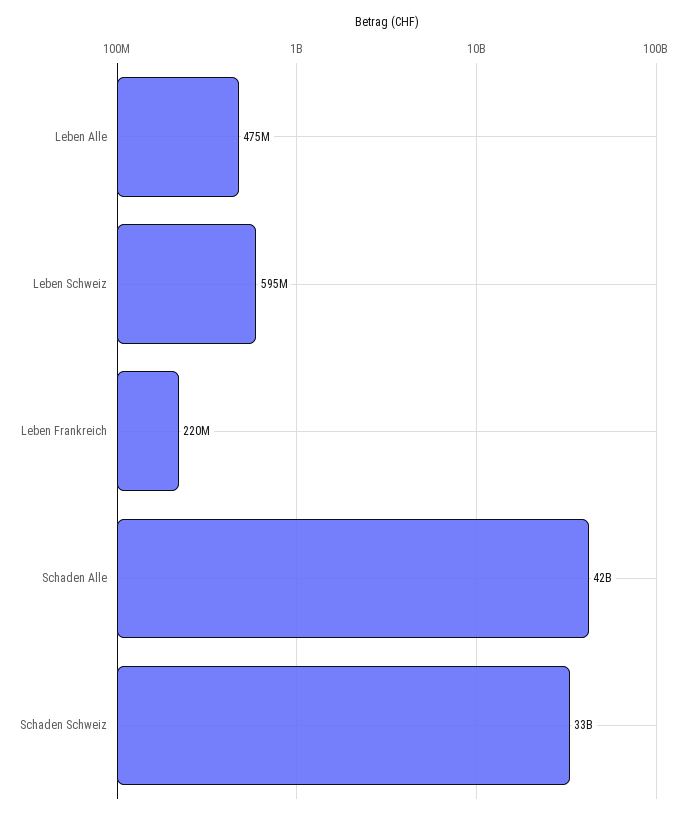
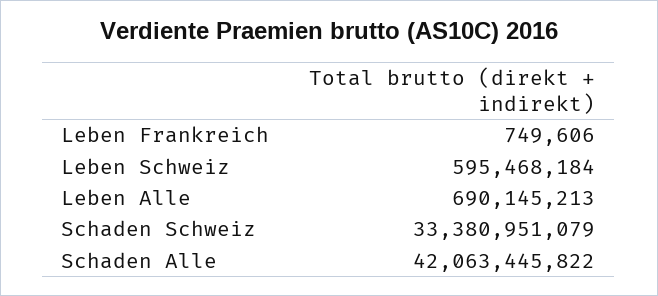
  {
-   "Leben Alle": 475000000,
+   "Leben Alle": 690145213,
    "Leben Schweiz": 595468184,
-   "Leben Frankreich": 220000000,
+   "Leben Frankreich": 749606,
    "Schaden Alle": 42063445822,
    "Schaden Schweiz": 33380951079
  }

